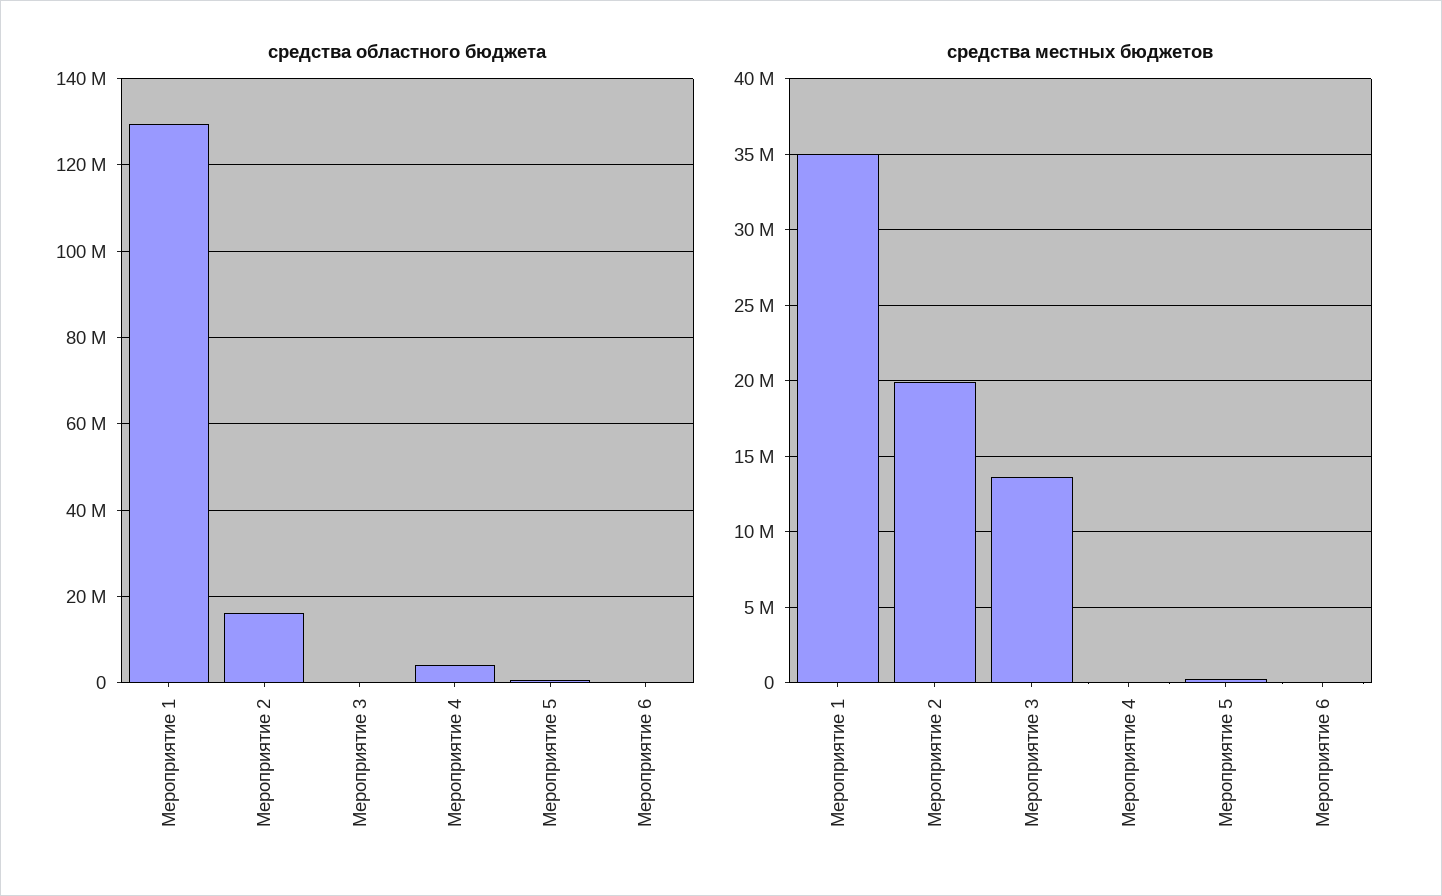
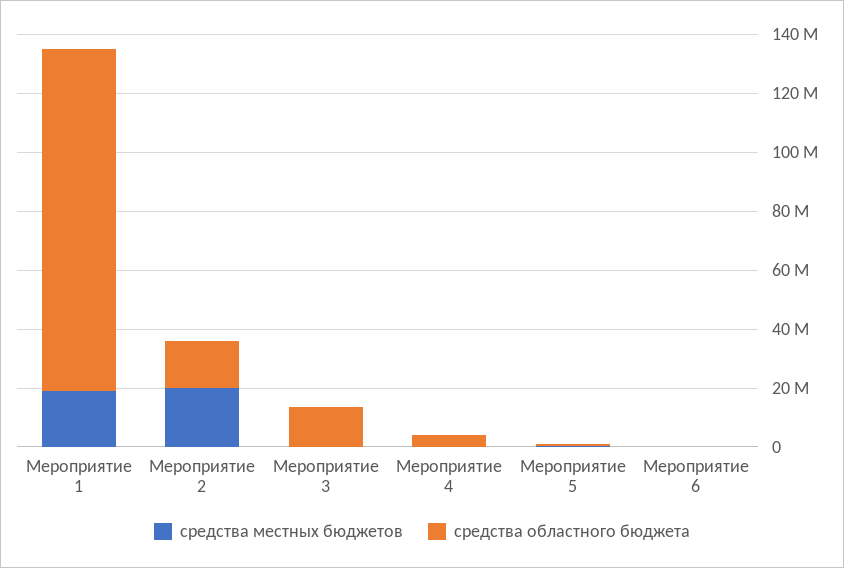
  {
    "средства областного бюджета": {
-     "Мероприятие 1": 130000000,
+     "Мероприятие 1": 115000000,
      "Мероприятие 2": 16000000,
-     "Мероприятие 3": 0,
+     "Мероприятие 3": 15000000,
      "Мероприятие 4": 4000000,
      "Мероприятие 5": 0,
      "Мероприятие 6": 0
    },
    "средства местных бюджетов": {
-     "Мероприятие 1": 35000000,
+     "Мероприятие 1": 20000000,
      "Мероприятие 2": 20000000,
-     "Мероприятие 3": 13500000,
+     "Мероприятие 3": 0,
      "Мероприятие 4": 0,
      "Мероприятие 5": 500000,
      "Мероприятие 6": 0
    }
  }

